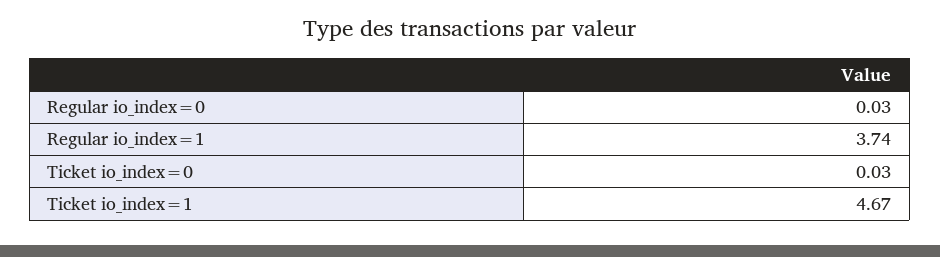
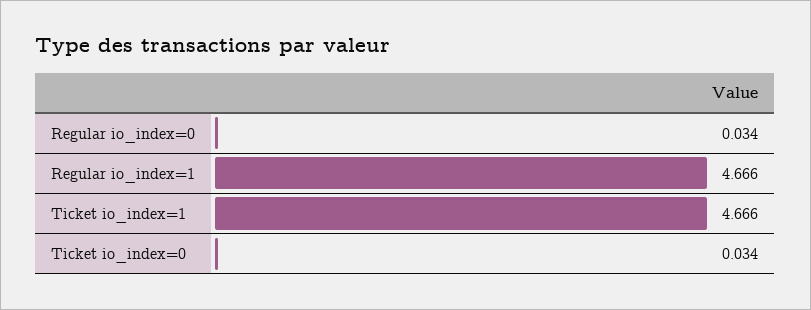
  {
    "Regular io_index=0": 0.034,
-   "Regular io_index=1": 3.74,
+   "Regular io_index=1": 4.666,
    "Ticket io_index=0": 0.034,
    "Ticket io_index=1": 4.666
  }

